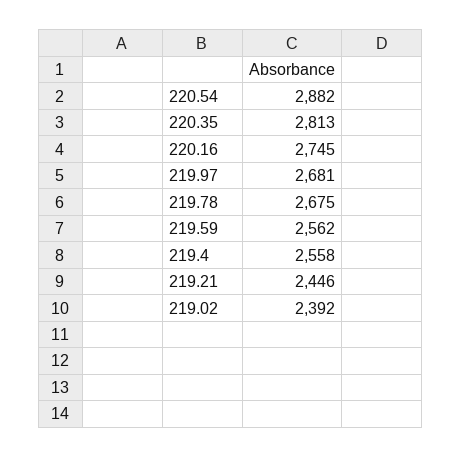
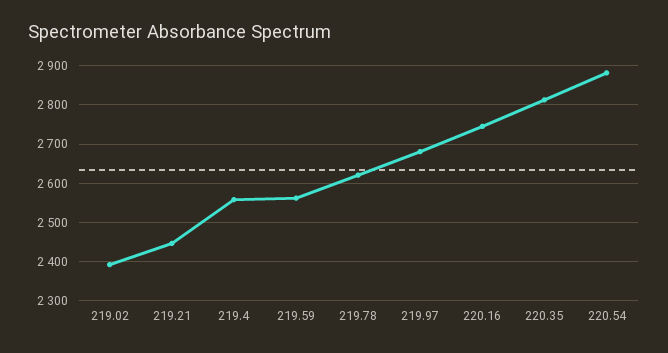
  {
    "220.54": 2882,
    "220.35": 2813,
    "220.16": 2745,
    "219.97": 2681,
-   "219.78": 2675,
+   "219.78": 2620,
    "219.59": 2562,
    "219.4": 2558,
    "219.21": 2446,
    "219.02": 2392
  }

